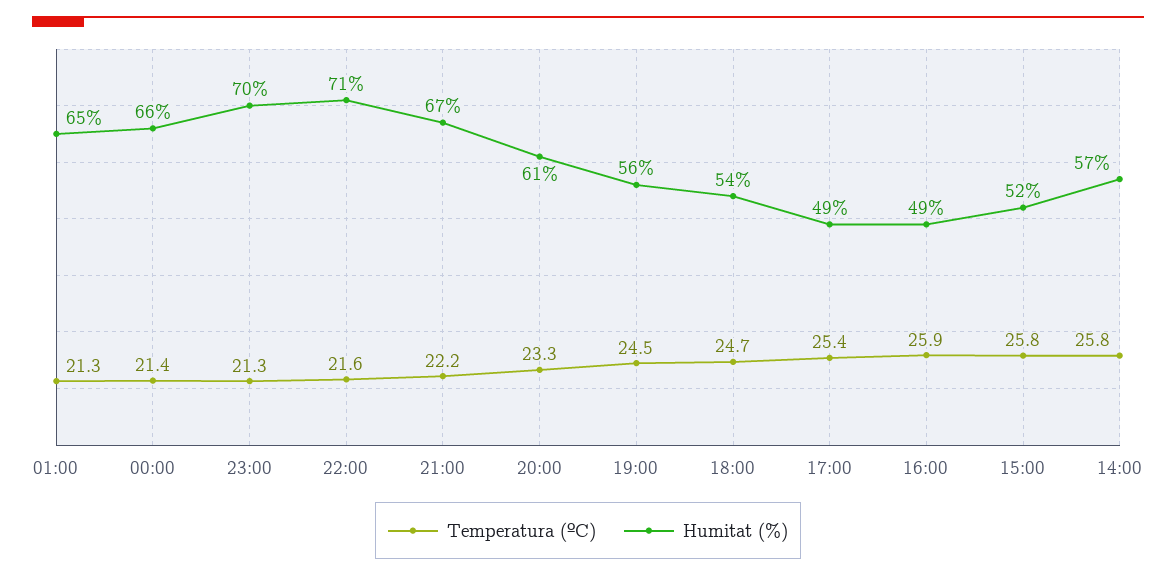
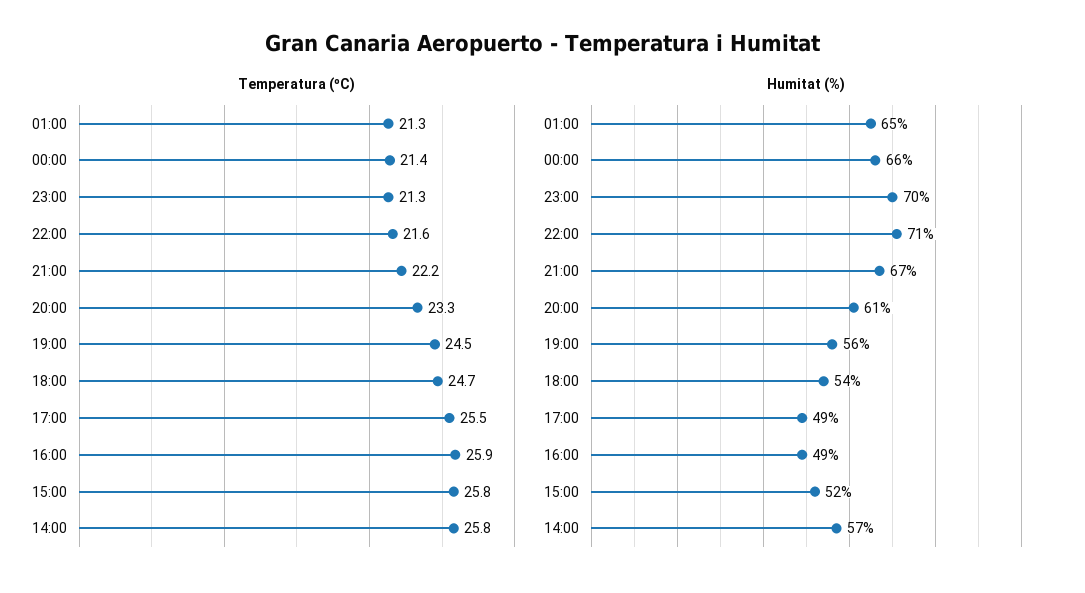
  {
    "Temperatura (ºC)": {
      "01:00": 21.3,
      "00:00": 21.4,
      "23:00": 21.3,
      "22:00": 21.6,
      "21:00": 22.2,
      "20:00": 23.3,
      "19:00": 24.5,
      "18:00": 24.7,
-     "17:00": 25.4,
+     "17:00": 25.5,
      "16:00": 25.9,
      "15:00": 25.8,
      "14:00": 25.8
    },
    "Humitat (%)": {
      "01:00": 65,
      "00:00": 66,
      "23:00": 70,
      "22:00": 71,
      "21:00": 67,
      "20:00": 61,
      "19:00": 56,
      "18:00": 54,
      "17:00": 49,
      "16:00": 49,
      "15:00": 52,
      "14:00": 57
    }
  }

